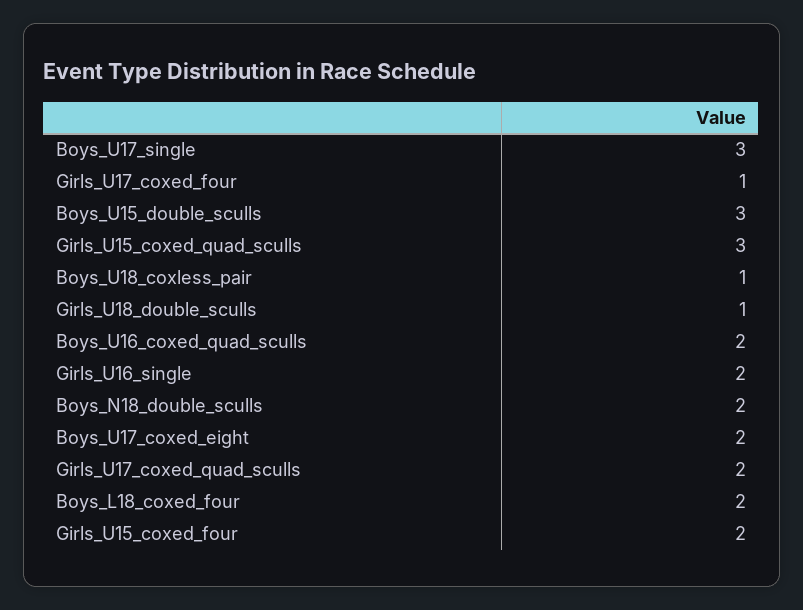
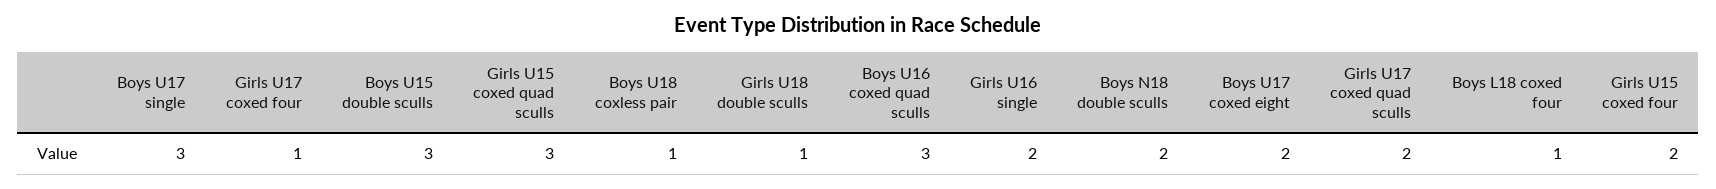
  {
    "Boys_U17_single": 3,
    "Girls_U17_coxed_four": 1,
    "Boys_U15_double_sculls": 3,
    "Girls_U15_coxed_quad_sculls": 3,
    "Boys_U18_coxless_pair": 1,
    "Girls_U18_double_sculls": 1,
-   "Boys_U16_coxed_quad_sculls": 2,
+   "Boys_U16_coxed_quad_sculls": 3,
    "Girls_U16_single": 2,
    "Boys_N18_double_sculls": 2,
    "Boys_U17_coxed_eight": 2,
    "Girls_U17_coxed_quad_sculls": 2,
-   "Boys_L18_coxed_four": 2,
+   "Boys_L18_coxed_four": 1,
    "Girls_U15_coxed_four": 2
  }

